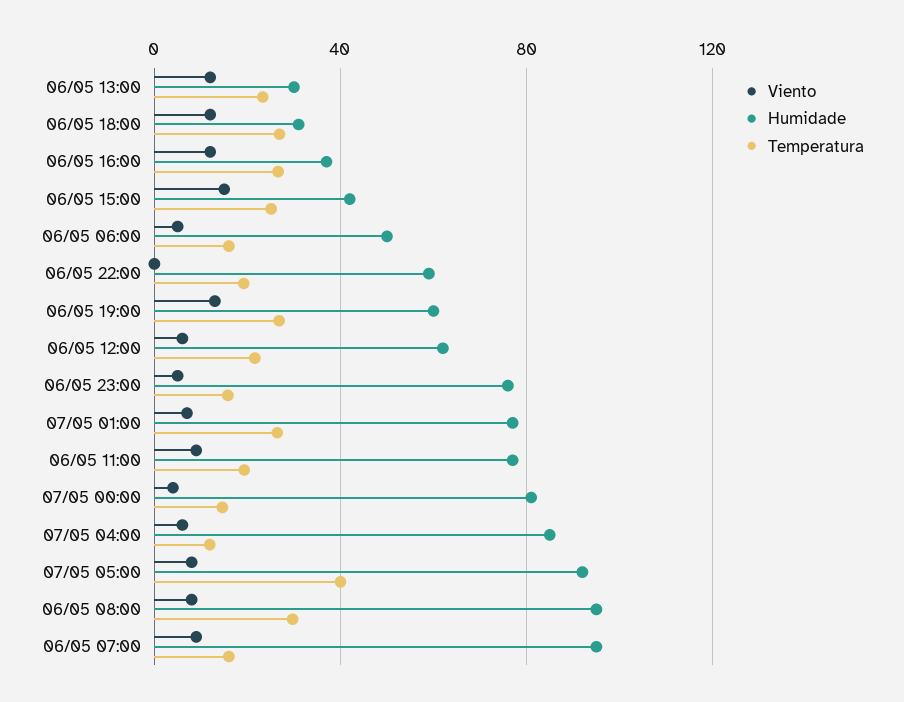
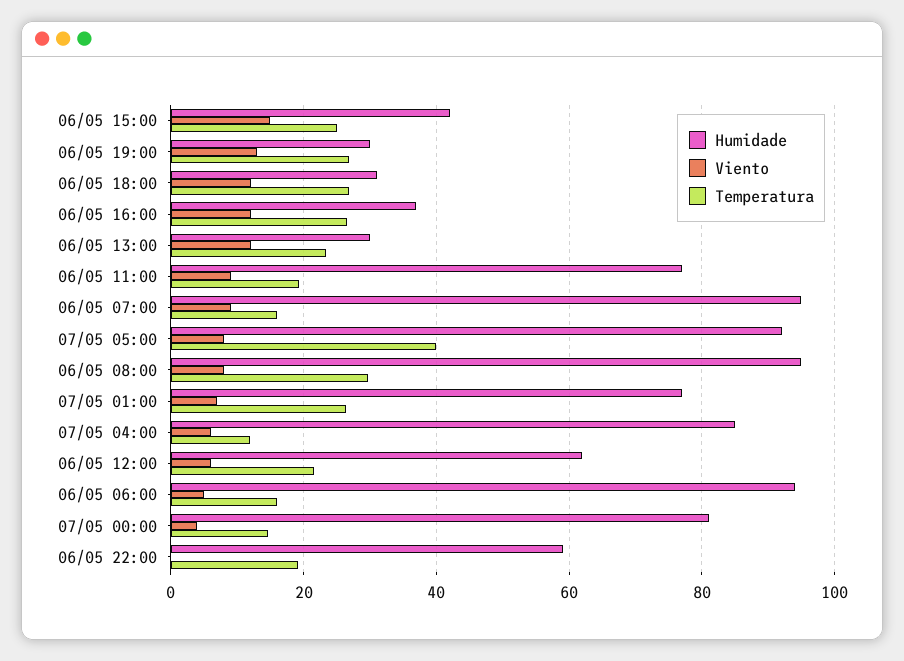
  {
    "Viento": {
      "06/05 13:00": 12,
      "06/05 18:00": 12,
      "06/05 16:00": 12,
      "06/05 15:00": 16,
      "06/05 06:00": 6,
      "06/05 22:00": 0,
      "06/05 19:00": 14,
      "06/05 12:00": 6,
-     "06/05 23:00": 5,
      "07/05 01:00": 8,
      "06/05 11:00": 10,
      "07/05 00:00": 4,
      "07/05 04:00": 6,
      "07/05 05:00": 8,
      "06/05 08:00": 8,
      "06/05 07:00": 10
    },
    "Humidade": {
      "06/05 13:00": 30,
      "06/05 18:00": 32,
      "06/05 16:00": 38,
      "06/05 15:00": 42,
-     "06/05 06:00": 50,
+     "06/05 06:00": 94,
      "06/05 22:00": 60,
-     "06/05 19:00": 60,
+     "06/05 19:00": 30,
      "06/05 12:00": 62,
-     "06/05 23:00": 75,
      "07/05 01:00": 78,
      "06/05 11:00": 78,
      "07/05 00:00": 82,
      "07/05 04:00": 86,
      "07/05 05:00": 92,
      "06/05 08:00": 96,
      "06/05 07:00": 96
    },
    "Temperatura": {
      "06/05 13:00": 24,
      "06/05 18:00": 26,
      "06/05 16:00": 26,
      "06/05 15:00": 26,
      "06/05 06:00": 16,
      "06/05 22:00": 20,
      "06/05 19:00": 26,
      "06/05 12:00": 22,
-     "06/05 23:00": 15,
      "07/05 01:00": 26,
      "06/05 11:00": 20,
      "07/05 00:00": 14,
      "07/05 04:00": 12,
      "07/05 05:00": 40,
      "06/05 08:00": 30,
      "06/05 07:00": 16
    }
  }

